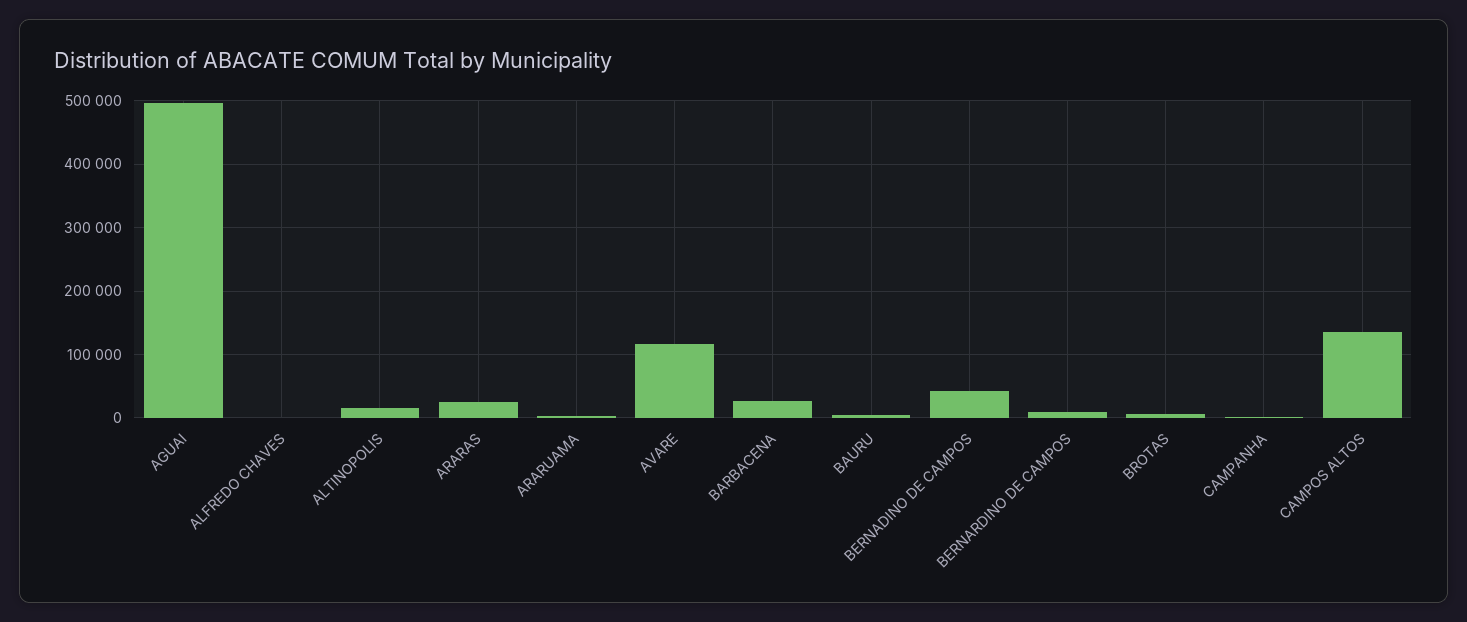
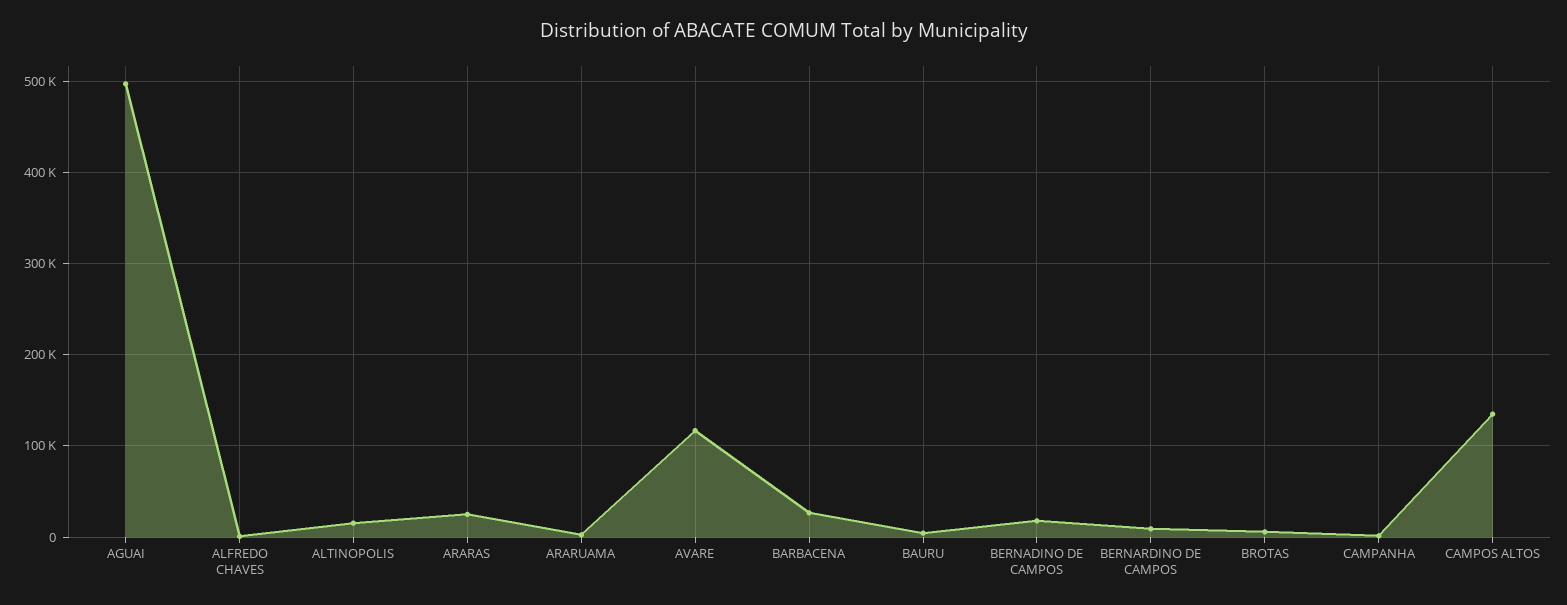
  {
    "AGUAI": 500000,
    "ALFREDO CHAVES": 0,
    "ALTINOPOLIS": 20000,
    "ARARAS": 20000,
    "ARARUAMA": 0,
    "AVARE": 120000,
    "BARBACENA": 30000,
    "BAURU": 0,
-   "BERNADINO DE CAMPOS": 40000,
+   "BERNADINO DE CAMPOS": 20000,
    "BERNARDINO DE CAMPOS": 10000,
    "BROTAS": 10000,
    "CAMPANHA": 0,
    "CAMPOS ALTOS": 130000
  }

